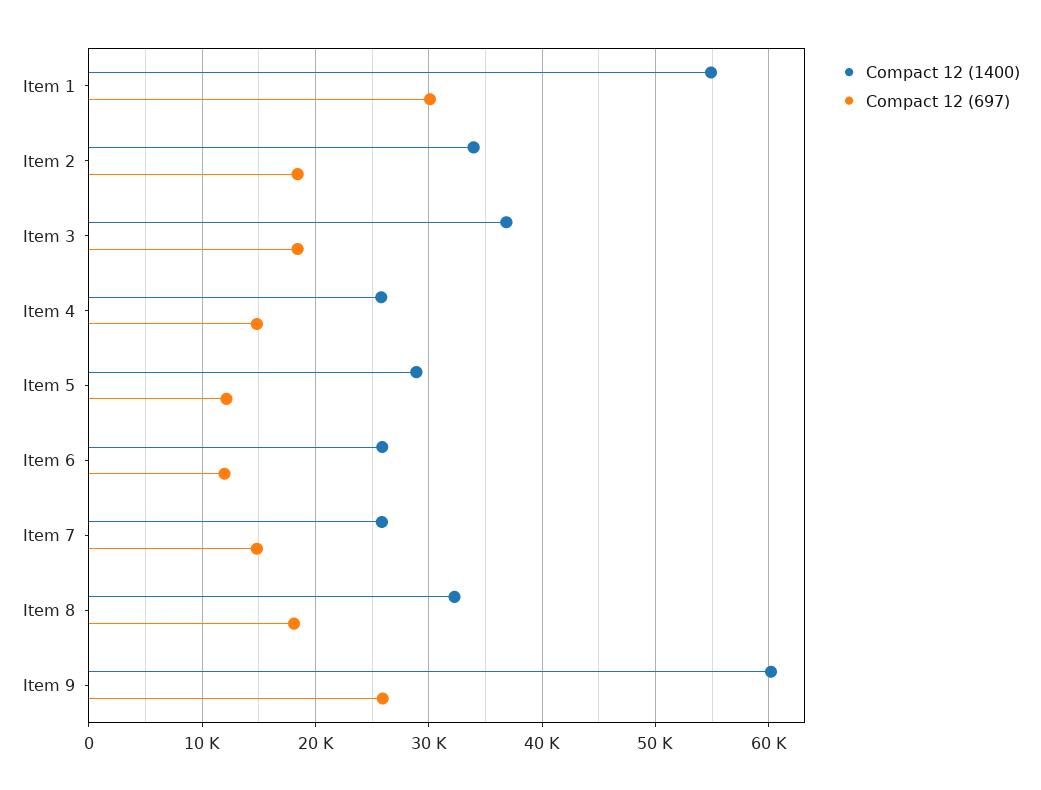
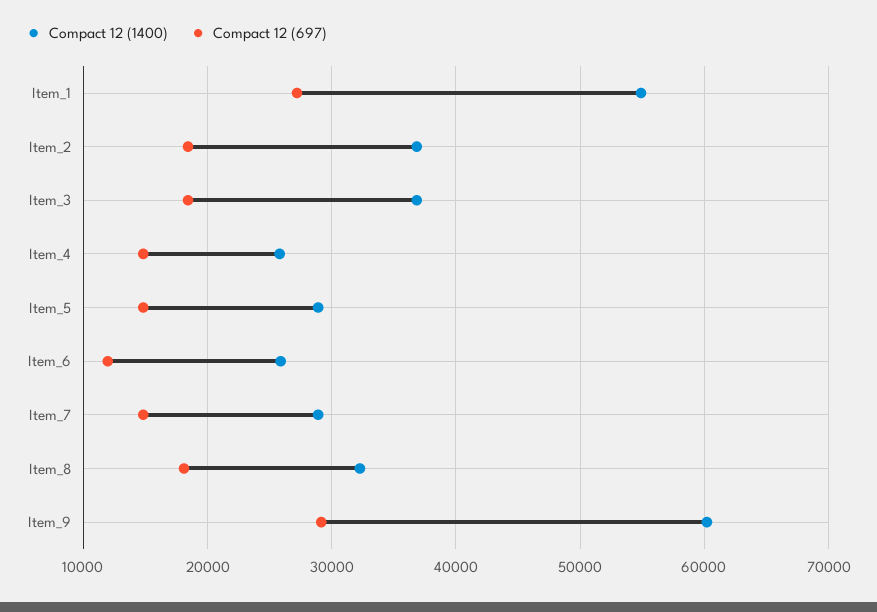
  {
    "Compact 12 (1400)": {
      "Item 1": 55000,
-     "Item 2": 34000,
+     "Item 2": 37000,
      "Item 3": 37000,
      "Item 4": 26000,
      "Item 5": 29000,
      "Item 6": 26000,
-     "Item 7": 26000,
+     "Item 7": 29000,
      "Item 8": 32000,
      "Item 9": 60000
    },
    "Compact 12 (697)": {
-     "Item 1": 30000,
+     "Item 1": 27000,
      "Item 2": 18000,
      "Item 3": 18000,
      "Item 4": 15000,
-     "Item 5": 12000,
+     "Item 5": 15000,
      "Item 6": 12000,
      "Item 7": 15000,
      "Item 8": 18000,
-     "Item 9": 26000
+     "Item 9": 29000
    }
  }

